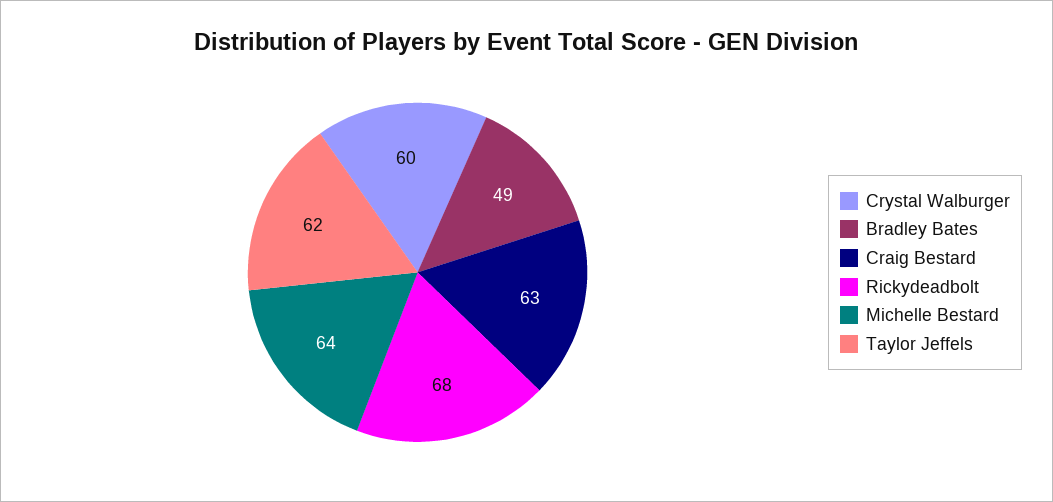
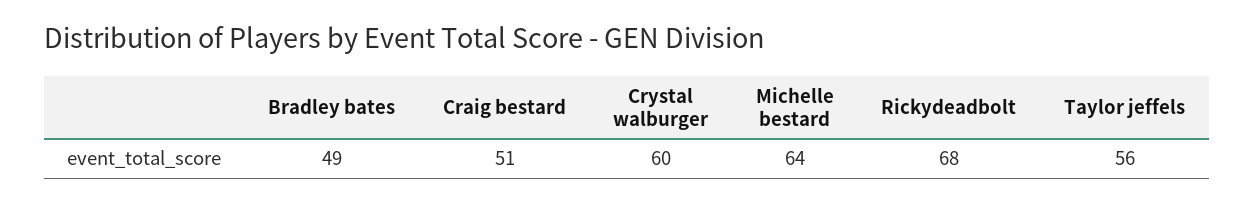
  {
    "Crystal Walburger": 60,
    "Bradley Bates": 49,
-   "Craig Bestard": 63,
+   "Craig Bestard": 51,
    "Rickydeadbolt": 68,
    "Michelle Bestard": 64,
-   "Taylor Jeffels": 62
+   "Taylor Jeffels": 56
  }

